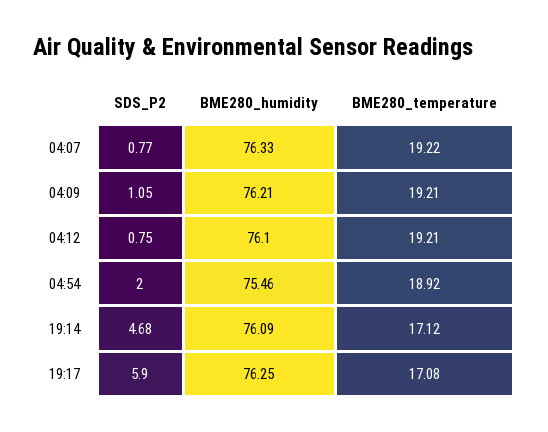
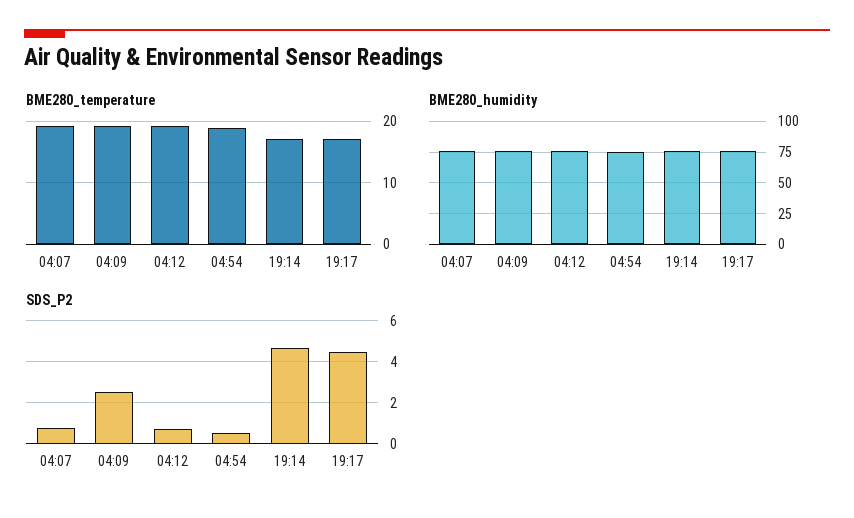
  {
    "SDS_P2": {
      "04:07": 0.77,
-     "04:09": 1.05,
+     "04:09": 2.5,
      "04:12": 0.75,
-     "04:54": 2,
+     "04:54": 0.5,
      "19:14": 4.68,
-     "19:17": 5.9
+     "19:17": 4.5
    },
    "BME280_humidity": {
      "04:07": 76.33,
      "04:09": 76.21,
      "04:12": 76.1,
      "04:54": 75.46,
      "19:14": 76.09,
      "19:17": 76.25
    },
    "BME280_temperature": {
      "04:07": 19.22,
      "04:09": 19.21,
      "04:12": 19.21,
      "04:54": 18.92,
      "19:14": 17.12,
      "19:17": 17.08
    }
  }

